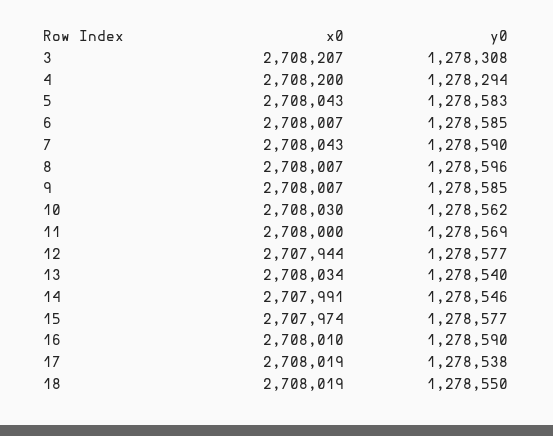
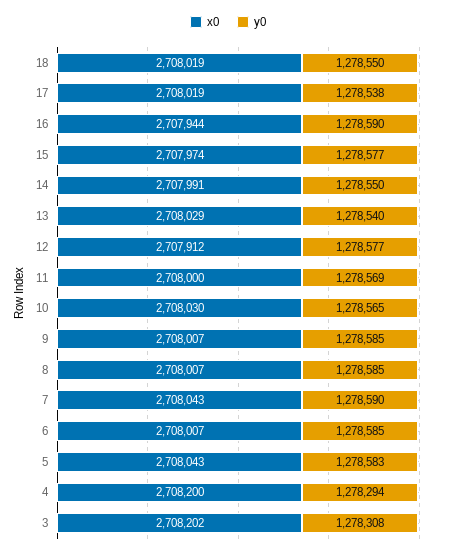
  {
    "x0": {
-     "3": 2708207,
+     "3": 2708202,
      "4": 2708200,
      "5": 2708043,
      "6": 2708007,
      "7": 2708043,
      "8": 2708007,
      "9": 2708007,
      "10": 2708030,
      "11": 2708000,
-     "12": 2707944,
+     "12": 2707912,
-     "13": 2708034,
+     "13": 2708029,
      "14": 2707991,
      "15": 2707974,
-     "16": 2708010,
+     "16": 2707944,
      "17": 2708019,
      "18": 2708019
    },
    "y0": {
      "3": 1278308,
      "4": 1278294,
      "5": 1278583,
      "6": 1278585,
      "7": 1278590,
-     "8": 1278596,
+     "8": 1278585,
      "9": 1278585,
-     "10": 1278562,
+     "10": 1278565,
      "11": 1278569,
      "12": 1278577,
      "13": 1278540,
-     "14": 1278546,
+     "14": 1278550,
      "15": 1278577,
      "16": 1278590,
      "17": 1278538,
      "18": 1278550
    }
  }

